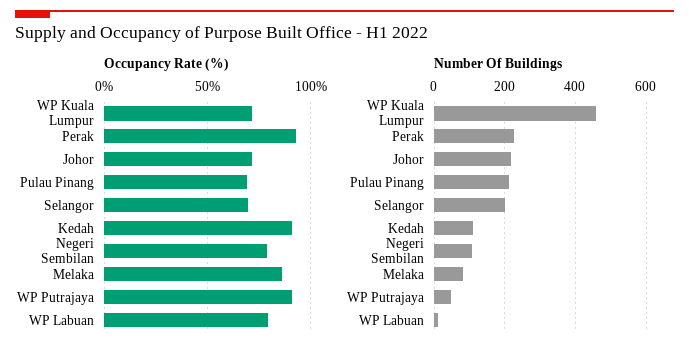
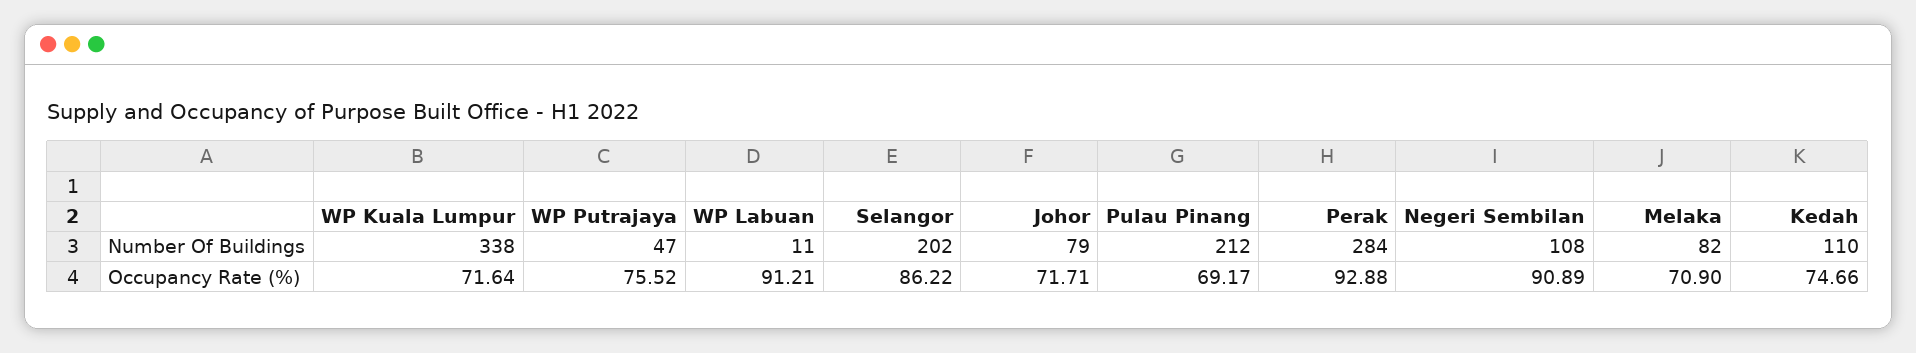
  {
    "Occupancy Rate (%)": {
      "WP Kuala Lumpur": 71.64,
      "Perak": 92.88,
      "Johor": 71.71,
      "Pulau Pinang": 69.17,
-     "Selangor": 70,
+     "Selangor": 86.22,
-     "Kedah": 90,
+     "Kedah": 74.66,
-     "Negeri Sembilan": 80,
+     "Negeri Sembilan": 90.89,
-     "Melaka": 85,
+     "Melaka": 70.9,
-     "WP Putrajaya": 90,
+     "WP Putrajaya": 75.52,
-     "WP Labuan": 80
+     "WP Labuan": 91.21
    },
    "Number Of Buildings": {
-     "WP Kuala Lumpur": 460,
+     "WP Kuala Lumpur": 338,
-     "Perak": 220,
+     "Perak": 284,
-     "Johor": 220,
+     "Johor": 79,
      "Pulau Pinang": 212,
      "Selangor": 202,
      "Kedah": 110,
      "Negeri Sembilan": 108,
      "Melaka": 82,
      "WP Putrajaya": 47,
      "WP Labuan": 11
    }
  }

